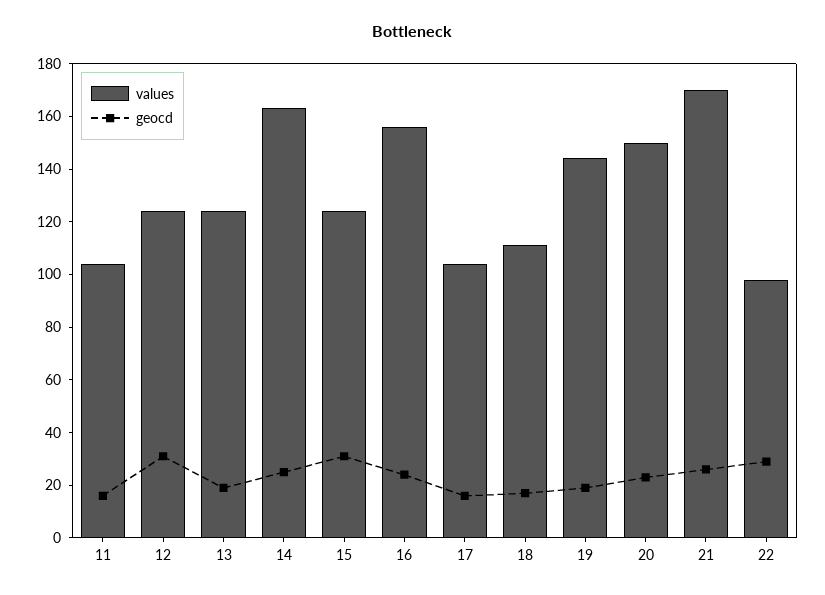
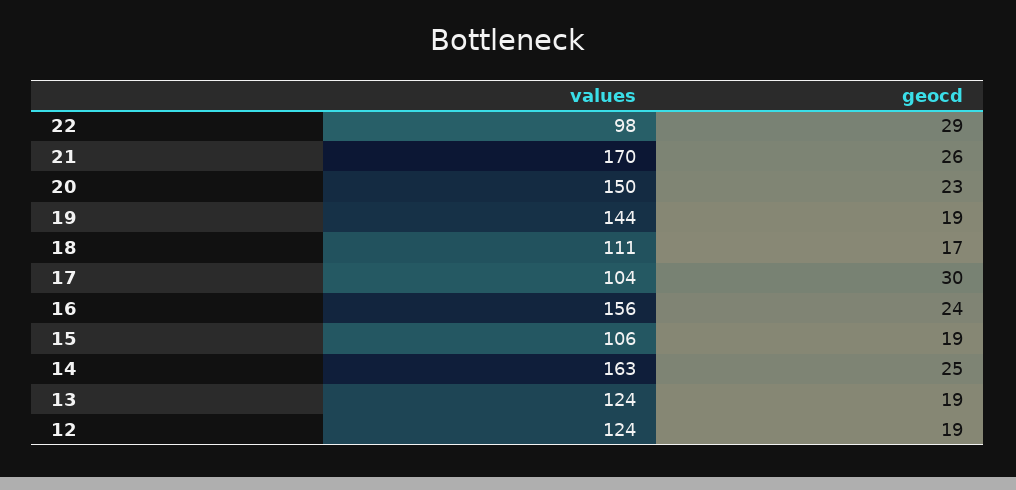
  {
    "values": {
-     "11": 105,
      "12": 124,
      "13": 124,
      "14": 163,
-     "15": 125,
+     "15": 106,
      "16": 156,
      "17": 104,
      "18": 111,
      "19": 144,
      "20": 150,
      "21": 170,
      "22": 98
    },
    "geocd": {
-     "11": 15,
-     "12": 30,
+     "12": 19,
      "13": 19,
      "14": 25,
-     "15": 30,
+     "15": 19,
      "16": 24,
-     "17": 15,
+     "17": 30,
      "18": 17,
      "19": 19,
      "20": 23,
      "21": 26,
      "22": 29
    }
  }

